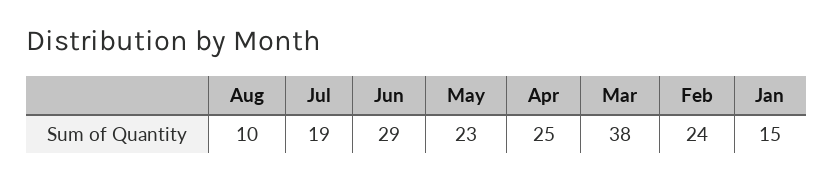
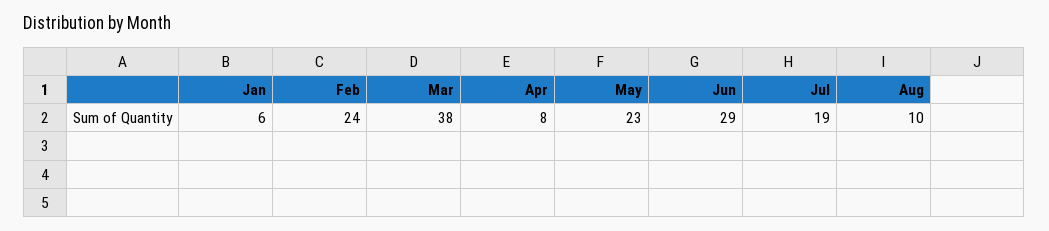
  {
    "Aug": 10,
    "Jul": 19,
    "Jun": 29,
    "May": 23,
-   "Apr": 25,
+   "Apr": 8,
    "Mar": 38,
    "Feb": 24,
-   "Jan": 15
+   "Jan": 6
  }

